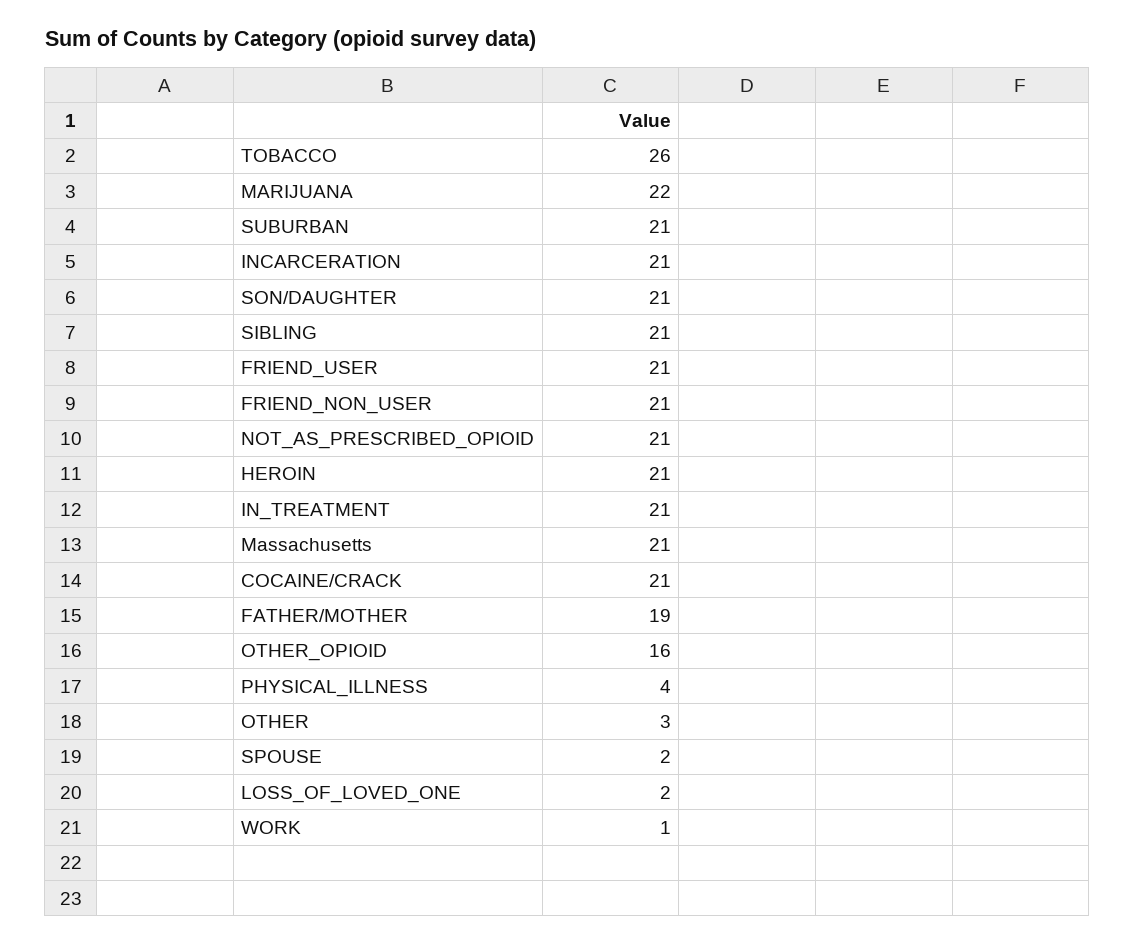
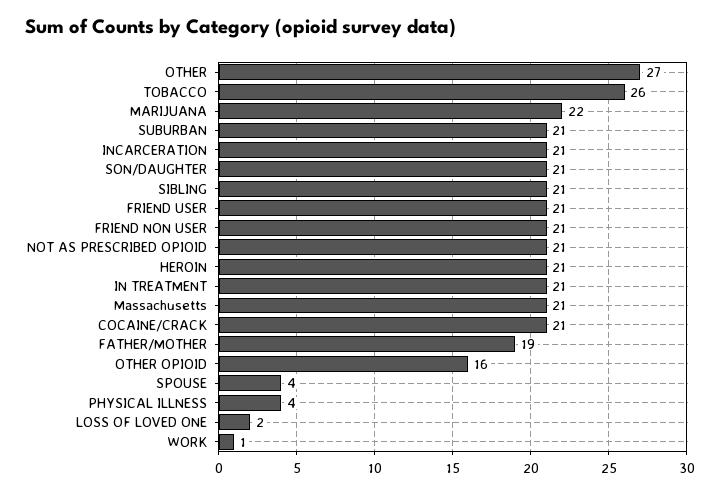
  {
    "TOBACCO": 26,
    "MARIJUANA": 22,
    "SUBURBAN": 21,
    "INCARCERATION": 21,
    "SON/DAUGHTER": 21,
    "SIBLING": 21,
    "FRIEND_USER": 21,
    "FRIEND_NON_USER": 21,
    "NOT_AS_PRESCRIBED_OPIOID": 21,
    "HEROIN": 21,
    "IN_TREATMENT": 21,
    "Massachusetts": 21,
    "COCAINE/CRACK": 21,
    "FATHER/MOTHER": 19,
    "OTHER_OPIOID": 16,
    "PHYSICAL_ILLNESS": 4,
-   "OTHER": 3,
+   "OTHER": 27,
-   "SPOUSE": 2,
+   "SPOUSE": 4,
    "LOSS_OF_LOVED_ONE": 2,
    "WORK": 1
  }

